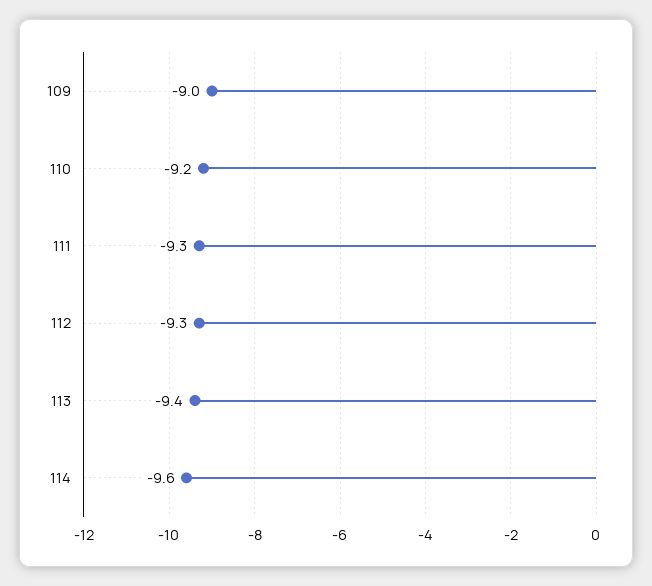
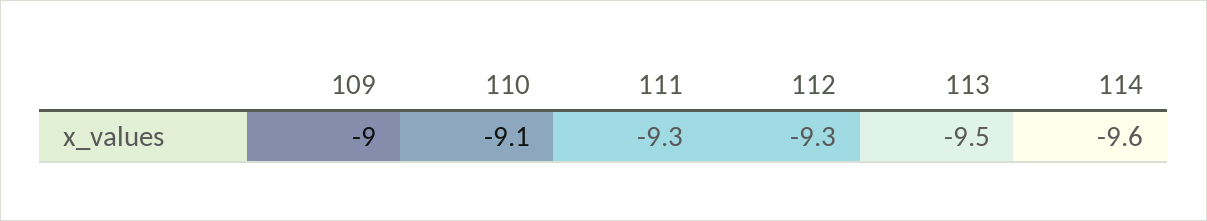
  {
    "109": -9,
-   "110": -9.2,
+   "110": -9.1,
    "111": -9.3,
    "112": -9.3,
-   "113": -9.4,
+   "113": -9.5,
    "114": -9.6
  }

